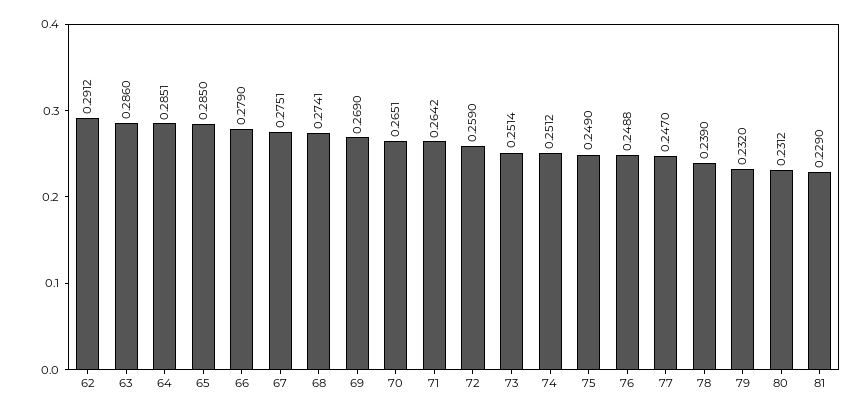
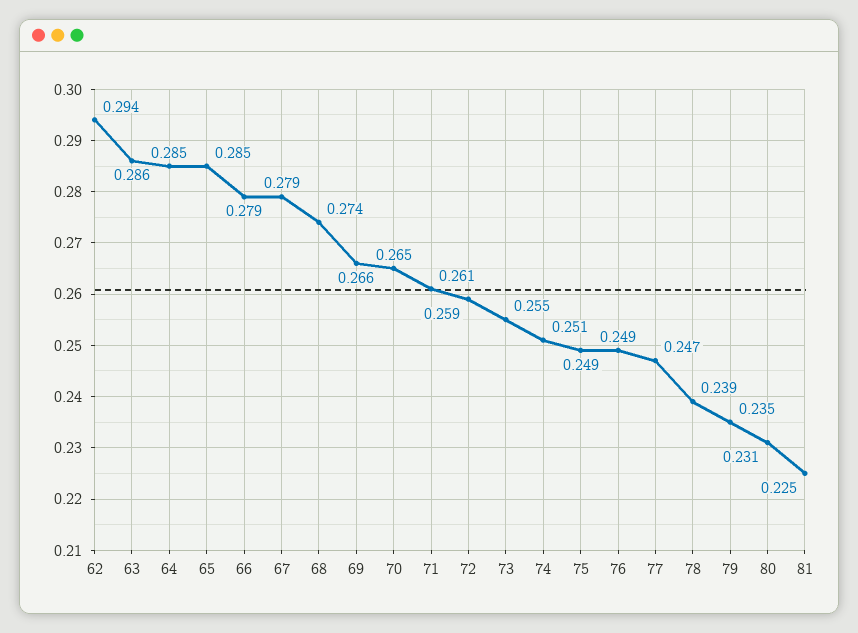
  {
-   "62": 0.2912,
+   "62": 0.294,
    "63": 0.286,
    "64": 0.2851,
    "65": 0.285,
    "66": 0.279,
-   "67": 0.2751,
+   "67": 0.279,
    "68": 0.2741,
-   "69": 0.269,
+   "69": 0.266,
    "70": 0.2651,
-   "71": 0.2642,
+   "71": 0.261,
    "72": 0.259,
-   "73": 0.2514,
+   "73": 0.255,
    "74": 0.2512,
    "75": 0.249,
    "76": 0.2488,
    "77": 0.247,
    "78": 0.239,
-   "79": 0.232,
+   "79": 0.235,
    "80": 0.2312,
-   "81": 0.229
+   "81": 0.225
  }

